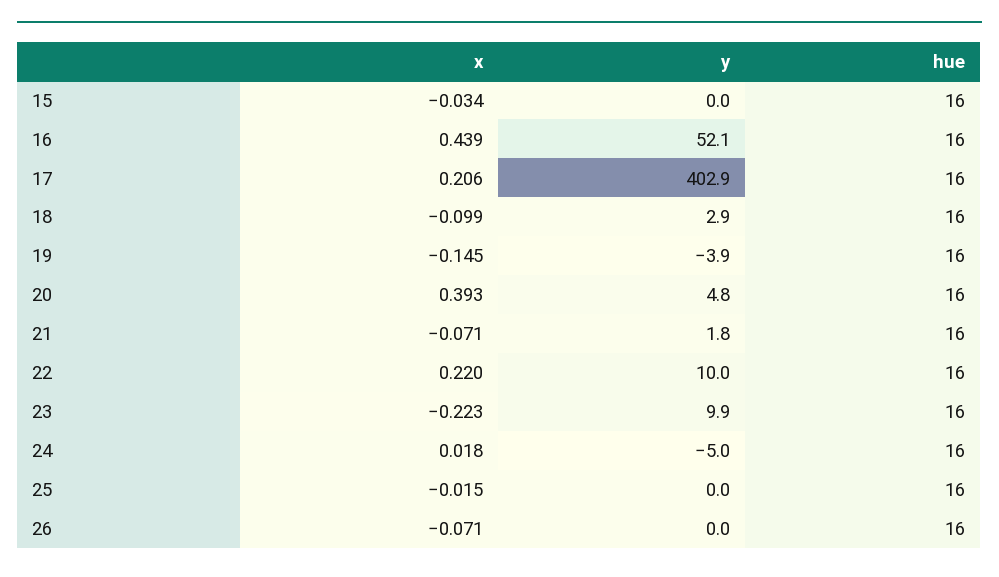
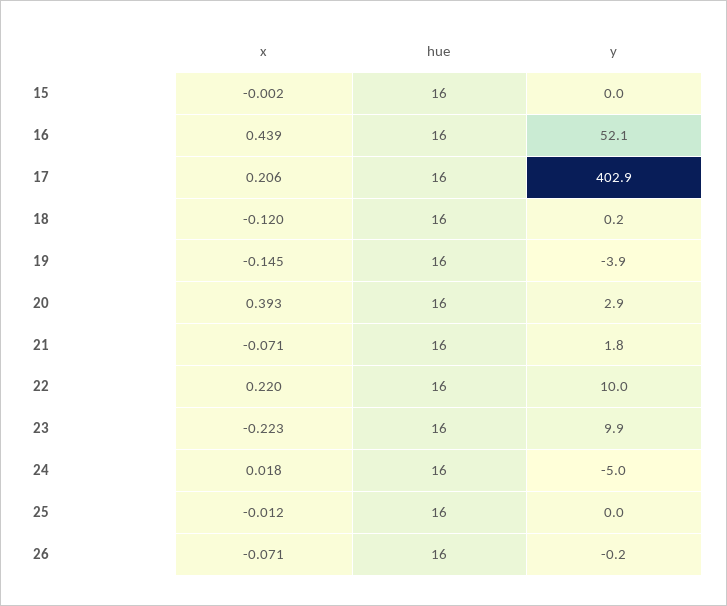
  {
    "x": {
-     "15": -0.034,
+     "15": -0.002,
      "16": 0.439,
      "17": 0.206,
-     "18": -0.099,
+     "18": -0.12,
      "19": -0.145,
      "20": 0.393,
      "21": -0.071,
      "22": 0.22,
      "23": -0.223,
      "24": 0.018,
-     "25": -0.015,
+     "25": -0.012,
      "26": -0.071
    },
    "y": {
      "15": 0,
      "16": 52.1,
      "17": 402.9,
-     "18": 2.9,
+     "18": 0.2,
      "19": -3.9,
-     "20": 4.8,
+     "20": 2.9,
      "21": 1.8,
      "22": 10,
      "23": 9.9,
      "24": -5,
      "25": 0,
-     "26": 0
+     "26": -0.2
    },
    "hue": {
      "15": 16,
      "16": 16,
      "17": 16,
      "18": 16,
      "19": 16,
      "20": 16,
      "21": 16,
      "22": 16,
      "23": 16,
      "24": 16,
      "25": 16,
      "26": 16
    }
  }

